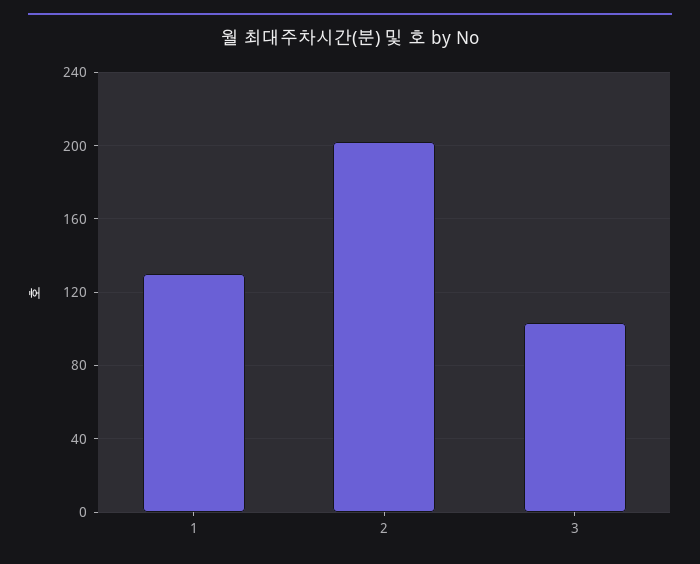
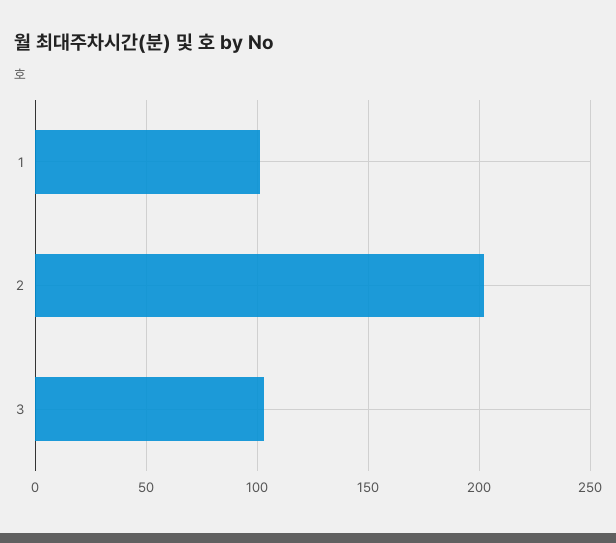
  {
-   "1": 130,
+   "1": 100,
    "2": 200,
    "3": 105
  }

